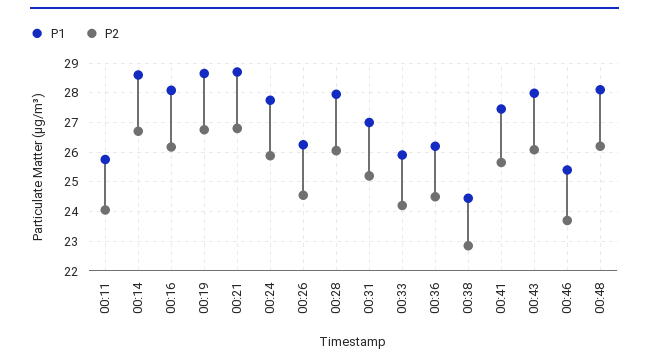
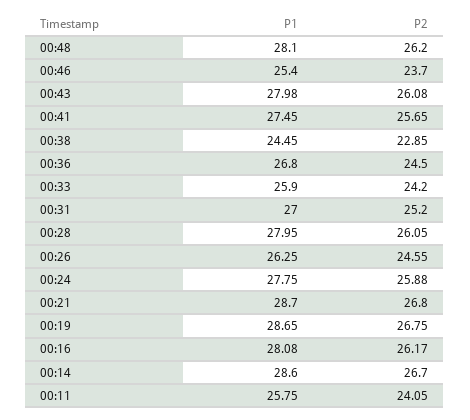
  {
    "P1": {
      "00:11": 25.75,
      "00:14": 28.6,
      "00:16": 28.08,
      "00:19": 28.65,
      "00:21": 28.7,
      "00:24": 27.75,
      "00:26": 26.25,
      "00:28": 27.95,
      "00:31": 27,
      "00:33": 25.9,
-     "00:36": 26.25,
+     "00:36": 26.8,
      "00:38": 24.45,
      "00:41": 27.45,
      "00:43": 27.98,
      "00:46": 25.4,
      "00:48": 28.1
    },
    "P2": {
      "00:11": 24.05,
      "00:14": 26.7,
      "00:16": 26.17,
      "00:19": 26.75,
      "00:21": 26.8,
      "00:24": 25.88,
      "00:26": 24.55,
      "00:28": 26.05,
      "00:31": 25.2,
      "00:33": 24.2,
      "00:36": 24.5,
      "00:38": 22.85,
      "00:41": 25.65,
      "00:43": 26.08,
      "00:46": 23.7,
      "00:48": 26.2
    }
  }

